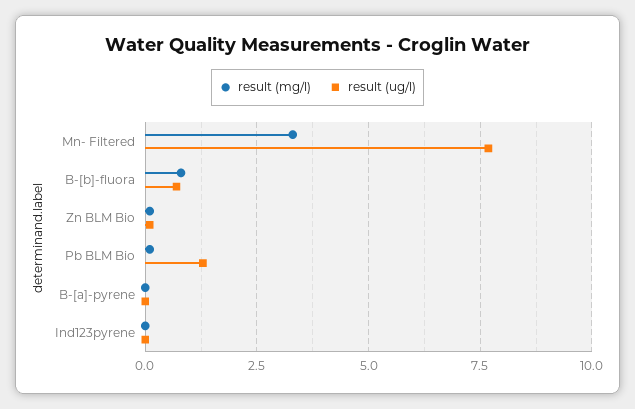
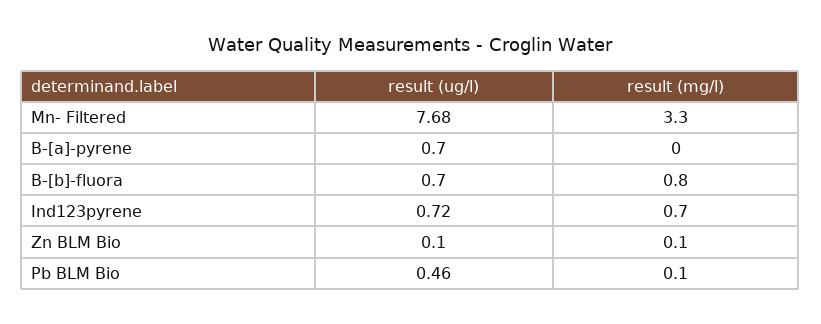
  {
    "result (mg/l)": {
      "Mn- Filtered": 3.3,
      "B-[b]-fluora": 0.8,
      "Zn BLM Bio": 0.1,
      "Pb BLM Bio": 0.1,
      "B-[a]-pyrene": 0,
-     "Ind123pyrene": 0
+     "Ind123pyrene": 0.7
    },
    "result (ug/l)": {
      "Mn- Filtered": 7.68,
      "B-[b]-fluora": 0.7,
      "Zn BLM Bio": 0.1,
-     "Pb BLM Bio": 1.25,
+     "Pb BLM Bio": 0.46,
-     "B-[a]-pyrene": 0,
+     "B-[a]-pyrene": 0.7,
-     "Ind123pyrene": 0
+     "Ind123pyrene": 0.72
    }
  }

